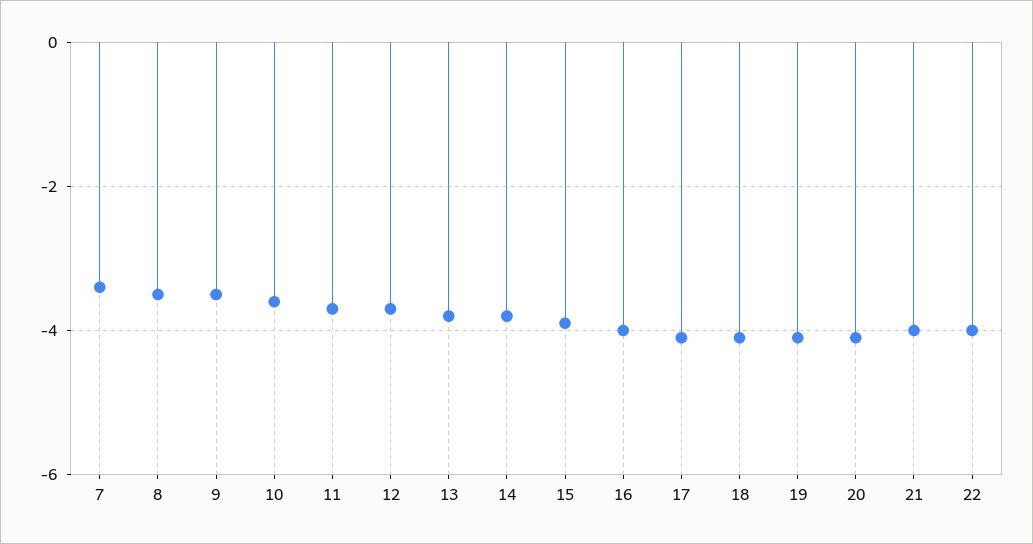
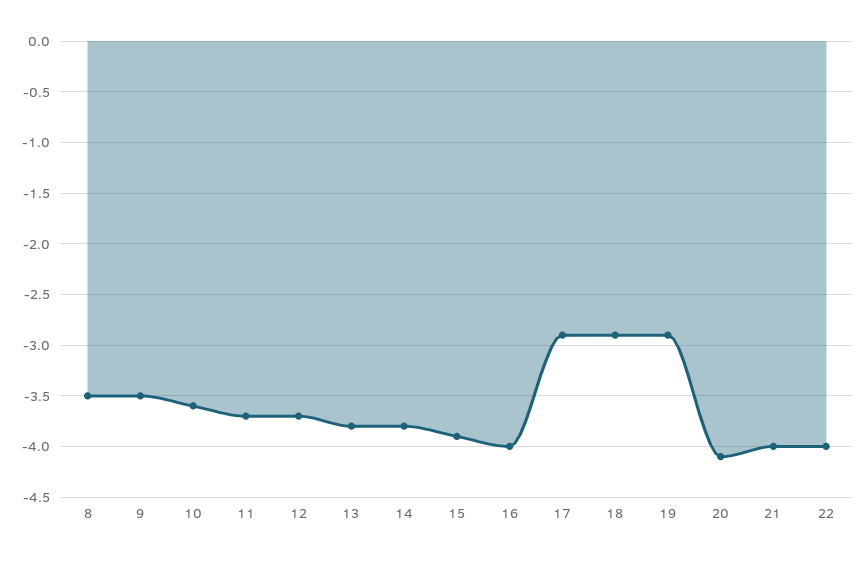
  {
-   "7": -3.5,
    "8": -3.5,
    "9": -3.5,
    "10": -3.6,
    "11": -3.7,
    "12": -3.7,
    "13": -3.8,
    "14": -3.8,
    "15": -3.9,
    "16": -4,
-   "17": -4,
+   "17": -2.9,
-   "18": -4,
+   "18": -2.9,
-   "19": -4,
+   "19": -2.9,
    "20": -4.1,
    "21": -4,
    "22": -4
  }

